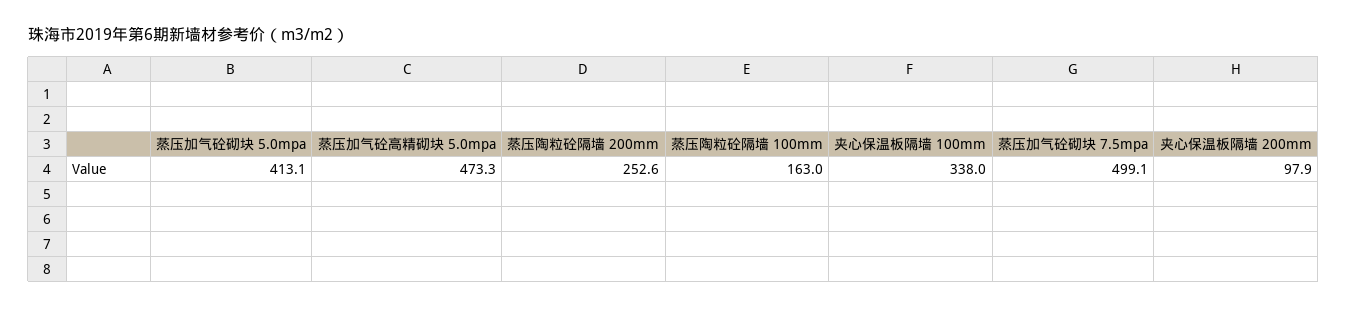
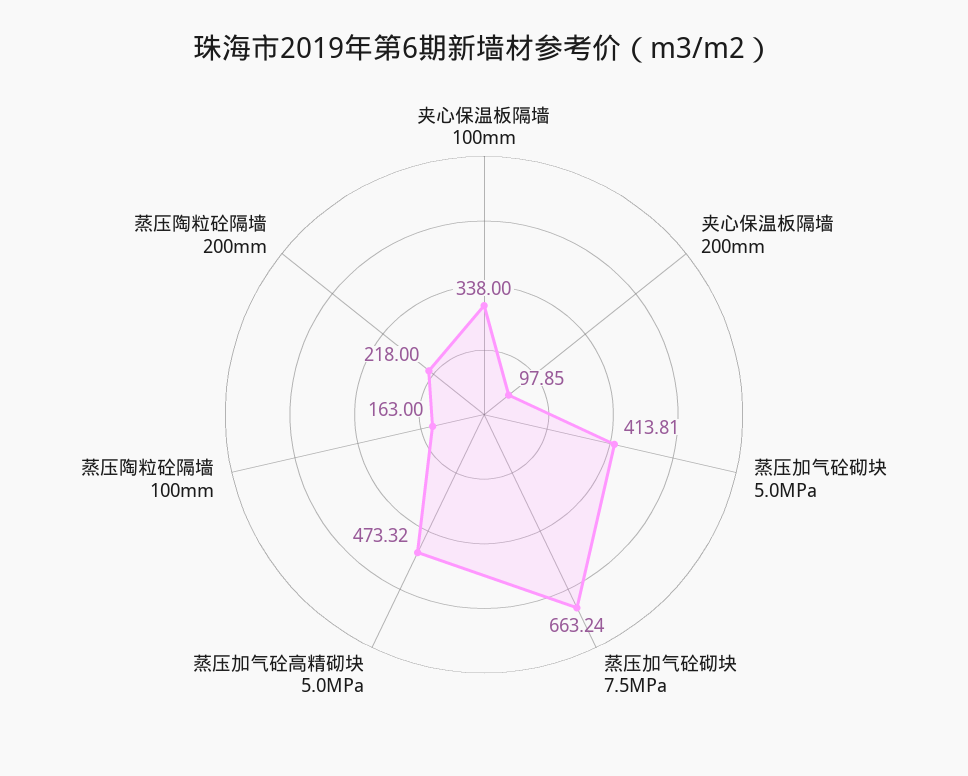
  {
-   "蒸压加气砼砌块 5.0mpa": 413.1,
+   "蒸压加气砼砌块 5.0mpa": 413.81,
    "蒸压加气砼高精砌块 5.0mpa": 473.32,
-   "蒸压陶粒砼隔墙 200mm": 252.6,
+   "蒸压陶粒砼隔墙 200mm": 218,
    "蒸压陶粒砼隔墙 100mm": 163,
    "夹心保温板隔墙 100mm": 338,
-   "蒸压加气砼砌块 7.5mpa": 499.1,
+   "蒸压加气砼砌块 7.5mpa": 663.24,
    "夹心保温板隔墙 200mm": 97.85
  }

